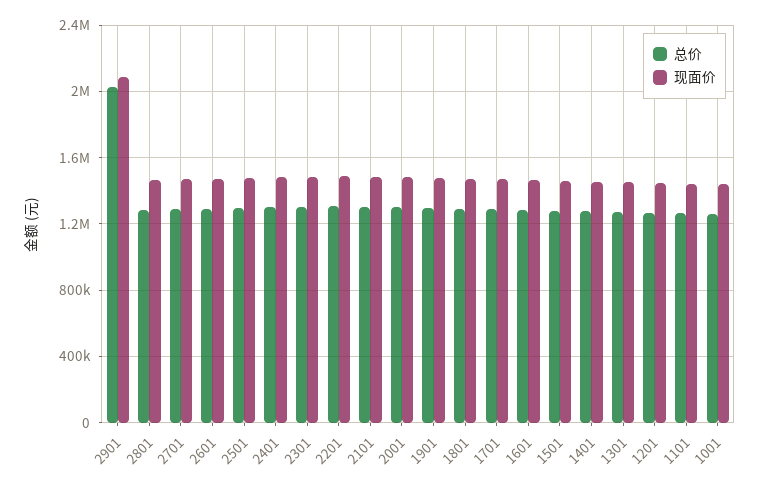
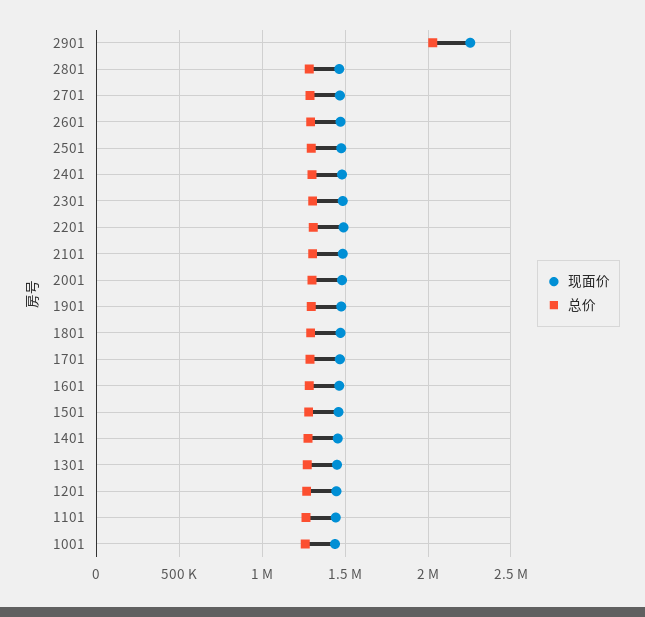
  {
    "总价": {
      "2901": 2050000,
      "2801": 1300000,
      "2701": 1300000,
      "2601": 1300000,
      "2501": 1300000,
      "2401": 1300000,
      "2301": 1300000,
      "2201": 1300000,
      "2101": 1300000,
      "2001": 1300000,
      "1901": 1300000,
      "1801": 1300000,
      "1701": 1300000,
      "1601": 1300000,
      "1501": 1300000,
      "1401": 1300000,
      "1301": 1250000,
      "1201": 1250000,
      "1101": 1250000,
      "1001": 1250000
    },
    "现面价": {
-     "2901": 2100000,
+     "2901": 2250000,
      "2801": 1450000,
      "2701": 1450000,
      "2601": 1450000,
      "2501": 1500000,
      "2401": 1500000,
      "2301": 1500000,
      "2201": 1500000,
      "2101": 1500000,
      "2001": 1500000,
      "1901": 1500000,
      "1801": 1450000,
      "1701": 1450000,
      "1601": 1450000,
      "1501": 1450000,
      "1401": 1450000,
      "1301": 1450000,
      "1201": 1450000,
      "1101": 1450000,
      "1001": 1450000
    }
  }

